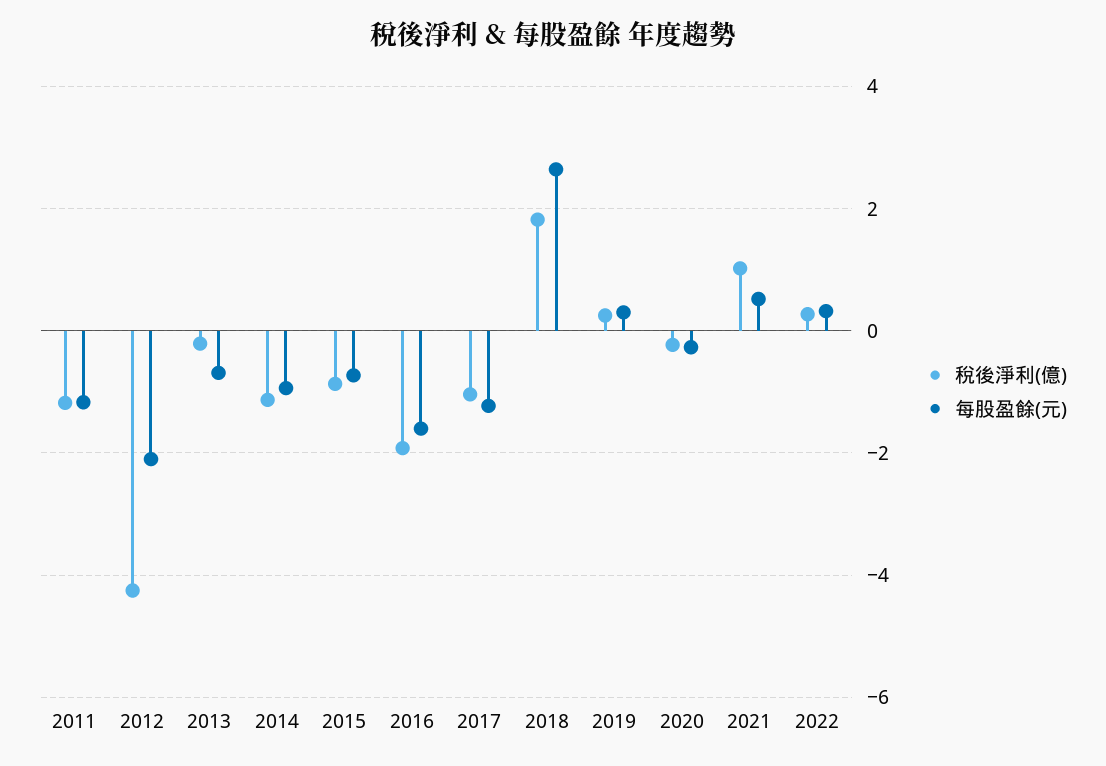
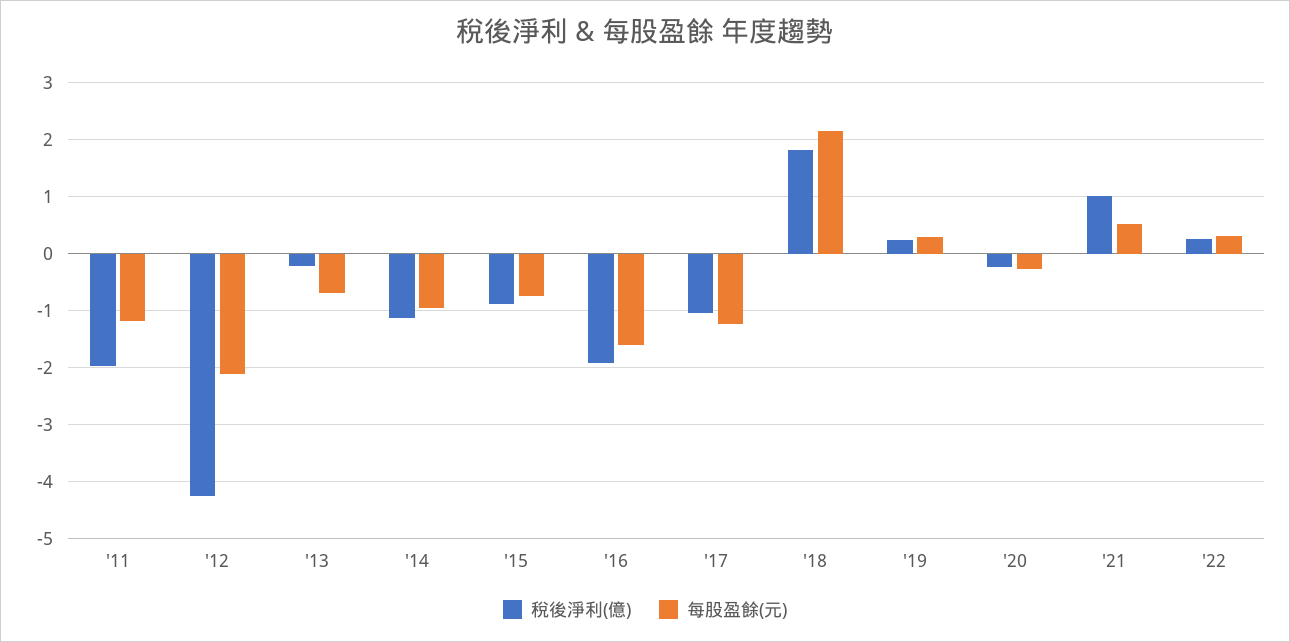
  {
    "稅後淨利(億)": {
-     "2011": -1.2,
+     "2011": -2,
      "2012": -4.2,
      "2013": -0.2,
      "2014": -1.2,
      "2015": -0.8,
      "2016": -2,
      "2017": -1,
      "2018": 1.8,
      "2019": 0.2,
      "2020": -0.2,
      "2021": 1,
      "2022": 0.2
    },
    "每股盈餘(元)": {
      "2011": -1.2,
      "2012": -2.2,
      "2013": -0.6,
      "2014": -1,
      "2015": -0.8,
      "2016": -1.6,
      "2017": -1.2,
-     "2018": 2.6,
+     "2018": 2.2,
      "2019": 0.4,
      "2020": -0.2,
      "2021": 0.6,
      "2022": 0.4
    }
  }

